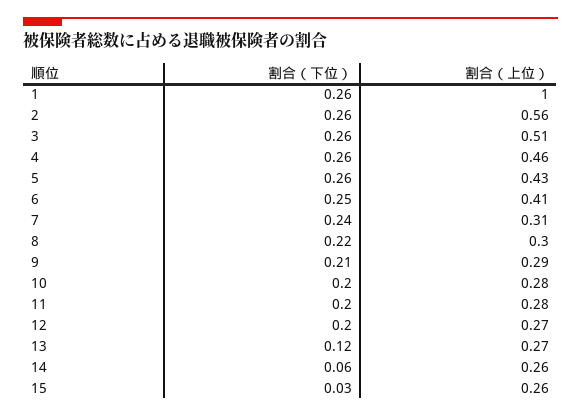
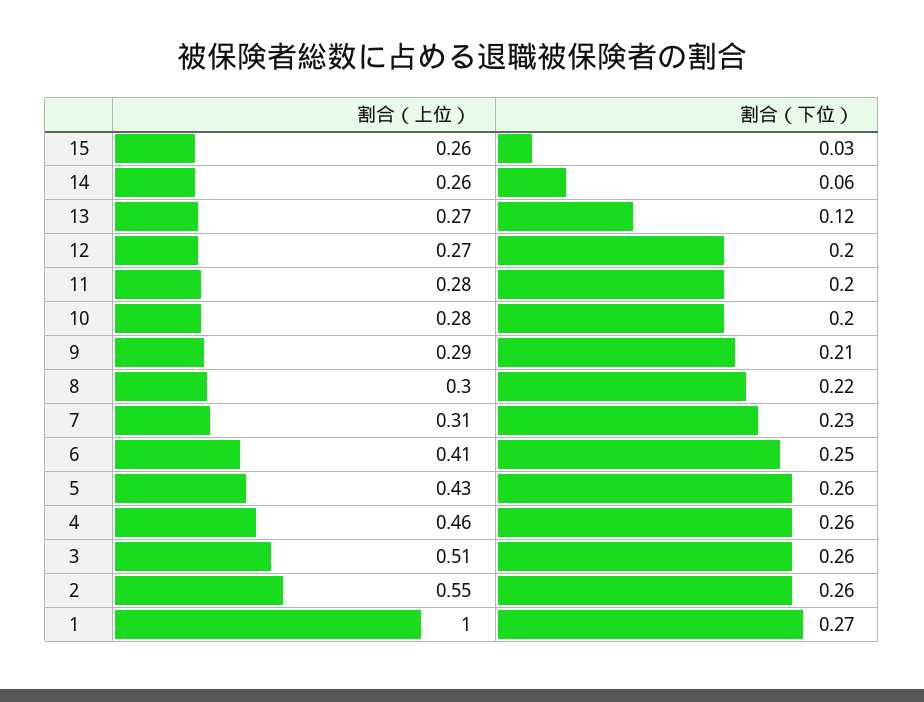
  {
    "割合（下位）": {
-     "1": 0.26,
+     "1": 0.27,
      "2": 0.26,
      "3": 0.26,
      "4": 0.26,
      "5": 0.26,
      "6": 0.25,
-     "7": 0.24,
+     "7": 0.23,
      "8": 0.22,
      "9": 0.21,
      "10": 0.2,
      "11": 0.2,
      "12": 0.2,
      "13": 0.12,
      "14": 0.06,
      "15": 0.03
    },
    "割合（上位）": {
      "1": 1,
-     "2": 0.56,
+     "2": 0.55,
      "3": 0.51,
      "4": 0.46,
      "5": 0.43,
      "6": 0.41,
      "7": 0.31,
      "8": 0.3,
      "9": 0.29,
      "10": 0.28,
      "11": 0.28,
      "12": 0.27,
      "13": 0.27,
      "14": 0.26,
      "15": 0.26
    }
  }

